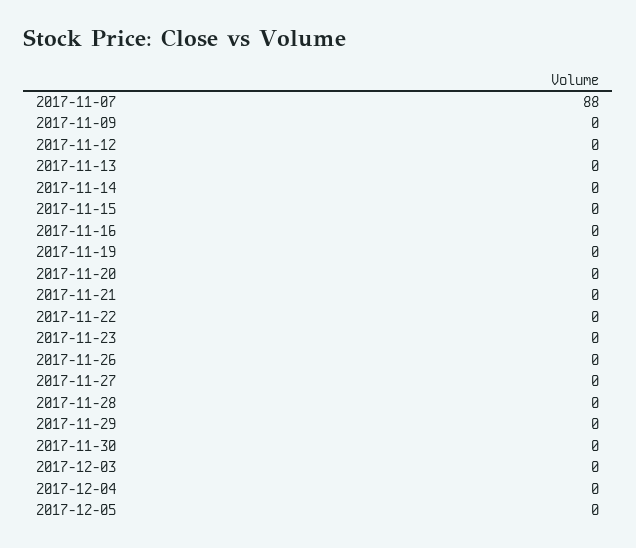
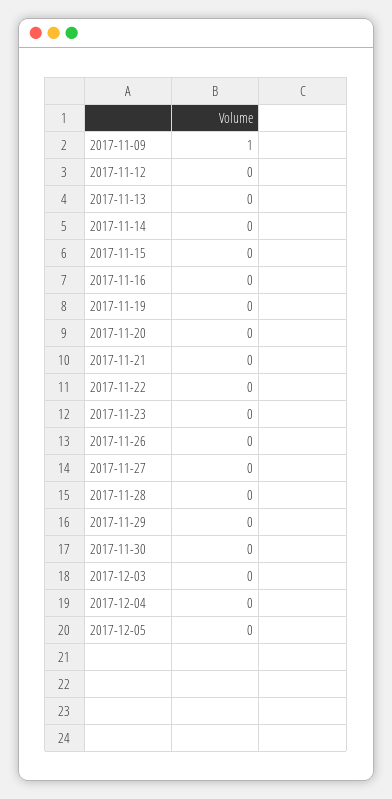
  {
-   "2017-11-07": 88,
-   "2017-11-09": 0,
+   "2017-11-09": 1,
    "2017-11-12": 0,
    "2017-11-13": 0,
    "2017-11-14": 0,
    "2017-11-15": 0,
    "2017-11-16": 0,
    "2017-11-19": 0,
    "2017-11-20": 0,
    "2017-11-21": 0,
    "2017-11-22": 0,
    "2017-11-23": 0,
    "2017-11-26": 0,
    "2017-11-27": 0,
    "2017-11-28": 0,
    "2017-11-29": 0,
    "2017-11-30": 0,
    "2017-12-03": 0,
    "2017-12-04": 0,
    "2017-12-05": 0
  }

